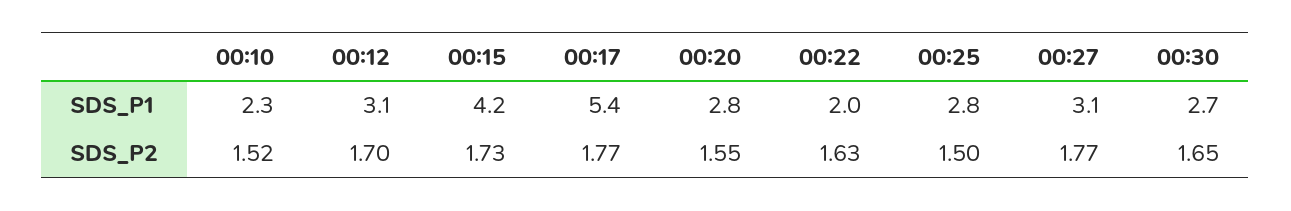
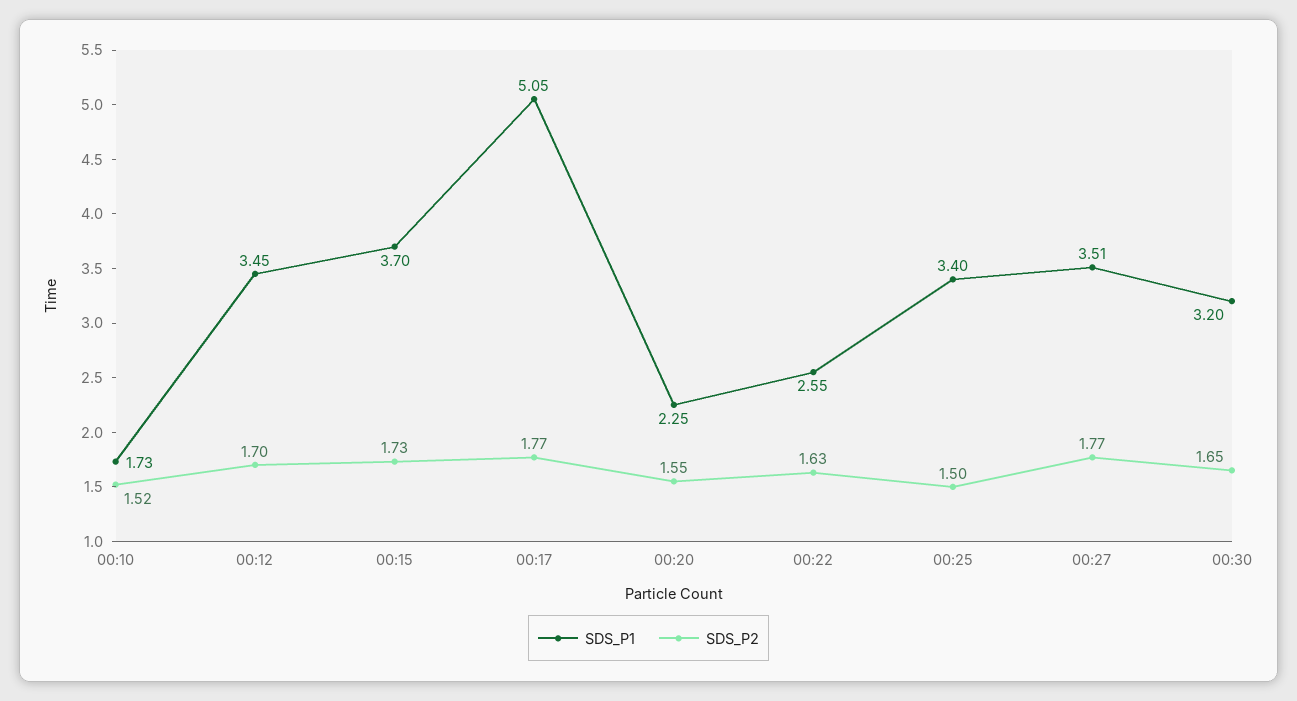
  {
    "SDS_P1": {
-     "00:10": 2.3,
+     "00:10": 1.73,
-     "00:12": 3.1,
+     "00:12": 3.45,
-     "00:15": 4.2,
+     "00:15": 3.7,
-     "00:17": 5.4,
+     "00:17": 5.05,
-     "00:20": 2.8,
+     "00:20": 2.25,
-     "00:22": 2,
+     "00:22": 2.55,
-     "00:25": 2.8,
+     "00:25": 3.4,
-     "00:27": 3.1,
+     "00:27": 3.51,
-     "00:30": 2.7
+     "00:30": 3.2
    },
    "SDS_P2": {
      "00:10": 1.52,
      "00:12": 1.7,
      "00:15": 1.73,
      "00:17": 1.77,
      "00:20": 1.55,
      "00:22": 1.63,
      "00:25": 1.5,
      "00:27": 1.77,
      "00:30": 1.65
    }
  }

